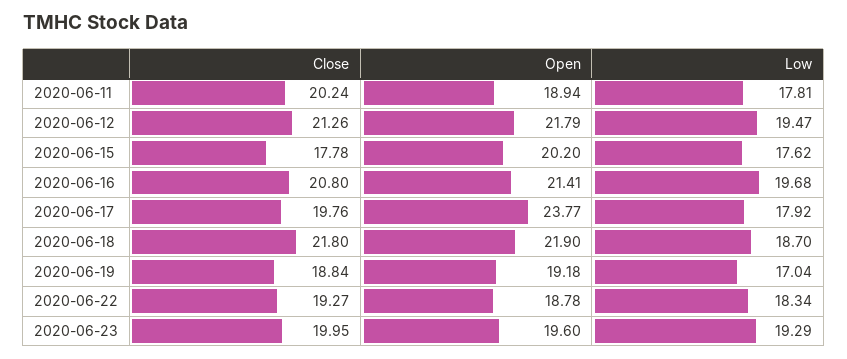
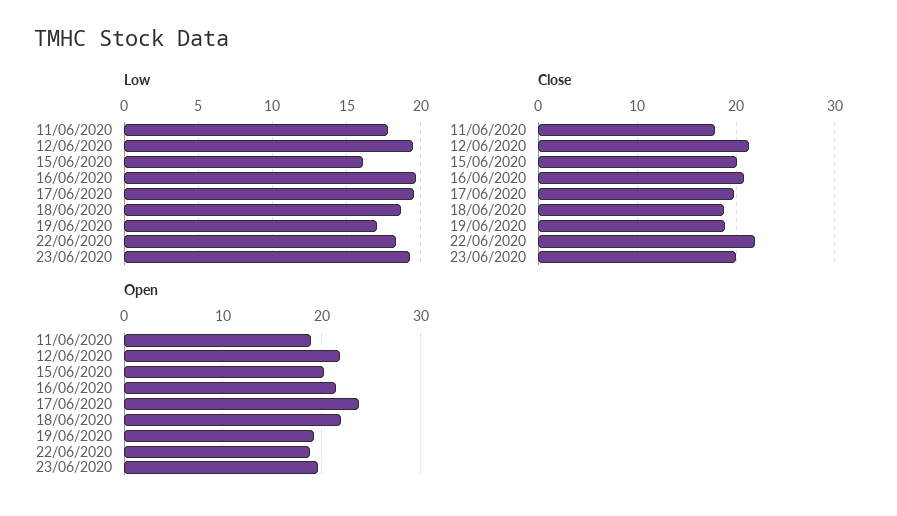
  {
    "Close": {
-     "2020-06-11": 20.24,
+     "2020-06-11": 18,
      "2020-06-12": 21.26,
-     "2020-06-15": 17.78,
+     "2020-06-15": 20,
      "2020-06-16": 20.8,
      "2020-06-17": 19.76,
-     "2020-06-18": 21.8,
+     "2020-06-18": 19,
      "2020-06-19": 18.84,
-     "2020-06-22": 19.27,
+     "2020-06-22": 22,
      "2020-06-23": 19.95
    },
    "Open": {
      "2020-06-11": 18.94,
      "2020-06-12": 21.79,
      "2020-06-15": 20.2,
      "2020-06-16": 21.41,
      "2020-06-17": 23.77,
      "2020-06-18": 21.9,
      "2020-06-19": 19.18,
      "2020-06-22": 18.78,
      "2020-06-23": 19.6
    },
    "Low": {
      "2020-06-11": 17.81,
      "2020-06-12": 19.47,
-     "2020-06-15": 17.62,
+     "2020-06-15": 16,
      "2020-06-16": 19.68,
-     "2020-06-17": 17.92,
+     "2020-06-17": 19.5,
      "2020-06-18": 18.7,
      "2020-06-19": 17.04,
      "2020-06-22": 18.34,
      "2020-06-23": 19.29
    }
  }

